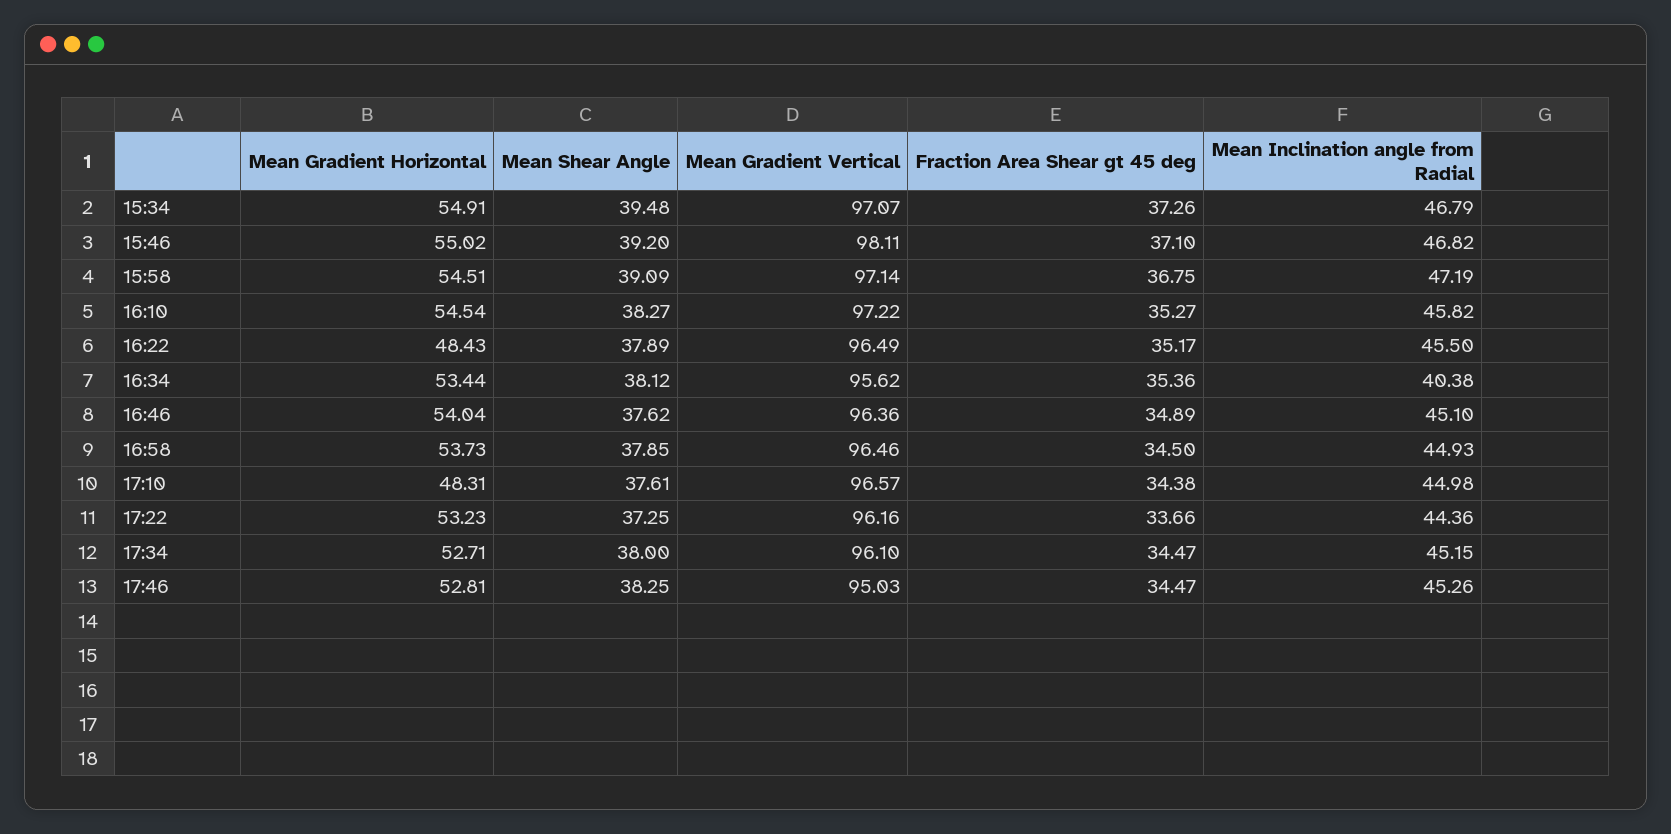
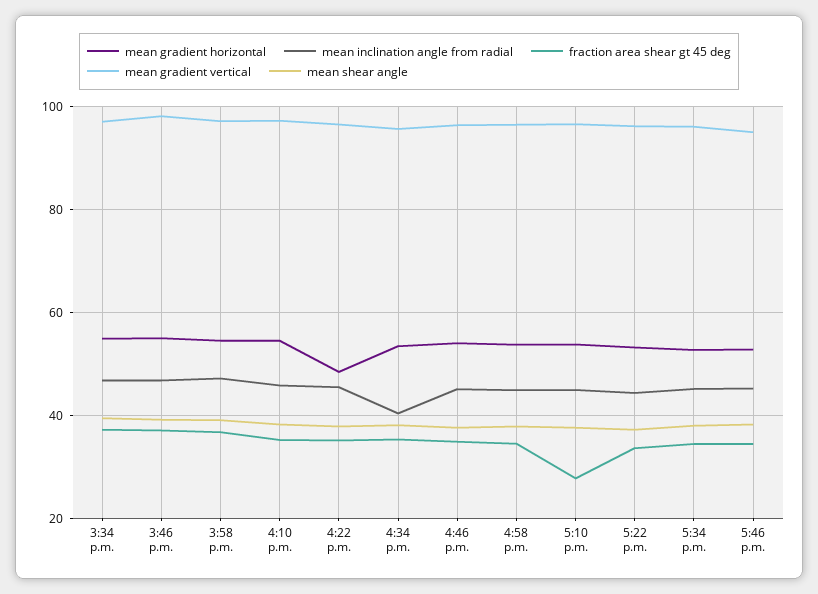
  {
    "Mean Gradient Horizontal": {
      "15:34": 54.91,
      "15:46": 55.02,
      "15:58": 54.51,
      "16:10": 54.54,
      "16:22": 48.43,
      "16:34": 53.44,
      "16:46": 54.04,
      "16:58": 53.73,
-     "17:10": 48.31,
+     "17:10": 54,
      "17:22": 53.23,
      "17:34": 52.71,
      "17:46": 52.81
    },
    "Mean Shear Angle": {
      "15:34": 39.48,
      "15:46": 39.2,
      "15:58": 39.09,
      "16:10": 38.27,
      "16:22": 37.89,
      "16:34": 38.12,
      "16:46": 37.62,
      "16:58": 37.85,
      "17:10": 37.61,
      "17:22": 37.25,
      "17:34": 38,
      "17:46": 38.25
    },
    "Mean Gradient Vertical": {
      "15:34": 97.07,
      "15:46": 98.11,
      "15:58": 97.14,
      "16:10": 97.22,
      "16:22": 96.49,
      "16:34": 95.62,
      "16:46": 96.36,
      "16:58": 96.46,
      "17:10": 96.57,
      "17:22": 96.16,
      "17:34": 96.1,
      "17:46": 95.03
    },
    "Fraction Area Shear gt 45 deg": {
      "15:34": 37.26,
      "15:46": 37.1,
      "15:58": 36.75,
      "16:10": 35.27,
      "16:22": 35.17,
      "16:34": 35.36,
      "16:46": 34.89,
      "16:58": 34.5,
-     "17:10": 34.38,
+     "17:10": 28,
      "17:22": 33.66,
      "17:34": 34.47,
      "17:46": 34.47
    },
    "Mean Inclination angle from Radial": {
      "15:34": 46.79,
      "15:46": 46.82,
      "15:58": 47.19,
      "16:10": 45.82,
      "16:22": 45.5,
      "16:34": 40.38,
      "16:46": 45.1,
      "16:58": 44.93,
      "17:10": 44.98,
      "17:22": 44.36,
      "17:34": 45.15,
      "17:46": 45.26
    }
  }

